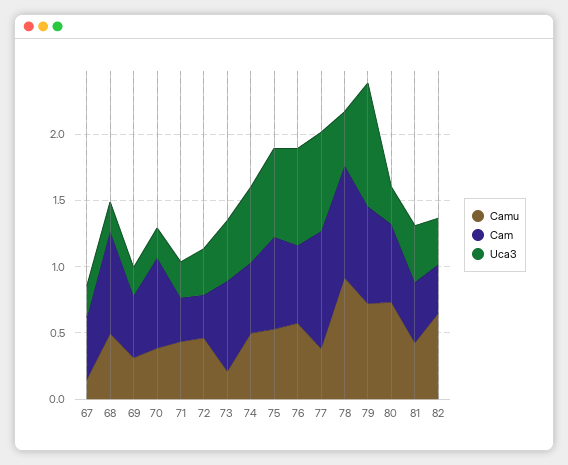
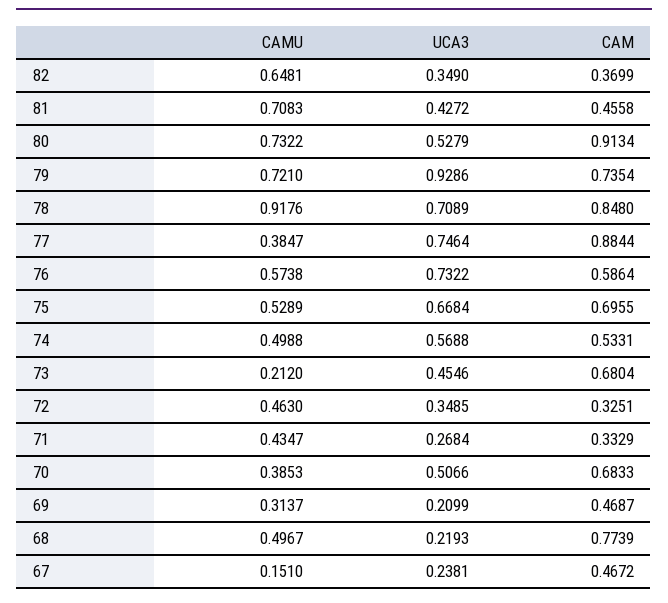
  {
    "Camu": {
      "67": 0.151,
      "68": 0.4967,
      "69": 0.3137,
      "70": 0.3853,
      "71": 0.4347,
      "72": 0.463,
      "73": 0.212,
      "74": 0.4988,
      "75": 0.5289,
      "76": 0.5738,
      "77": 0.3847,
      "78": 0.9176,
      "79": 0.721,
      "80": 0.7322,
-     "81": 0.4,
+     "81": 0.7083,
      "82": 0.6481
    },
    "Cam": {
      "67": 0.4672,
      "68": 0.7739,
      "69": 0.4687,
      "70": 0.6833,
      "71": 0.3329,
      "72": 0.3251,
      "73": 0.6804,
      "74": 0.5331,
      "75": 0.6955,
      "76": 0.5864,
      "77": 0.8844,
      "78": 0.848,
      "79": 0.7354,
-     "80": 0.6,
+     "80": 0.9134,
      "81": 0.4558,
      "82": 0.3699
    },
    "Uca3": {
      "67": 0.2381,
      "68": 0.2193,
      "69": 0.2099,
-     "70": 0.2,
+     "70": 0.5066,
      "71": 0.2684,
      "72": 0.3485,
      "73": 0.4546,
      "74": 0.5688,
      "75": 0.6684,
      "76": 0.7322,
      "77": 0.7464,
-     "78": 0.4,
+     "78": 0.7089,
      "79": 0.9286,
-     "80": 0.3,
+     "80": 0.5279,
      "81": 0.4272,
      "82": 0.349
    }
  }

